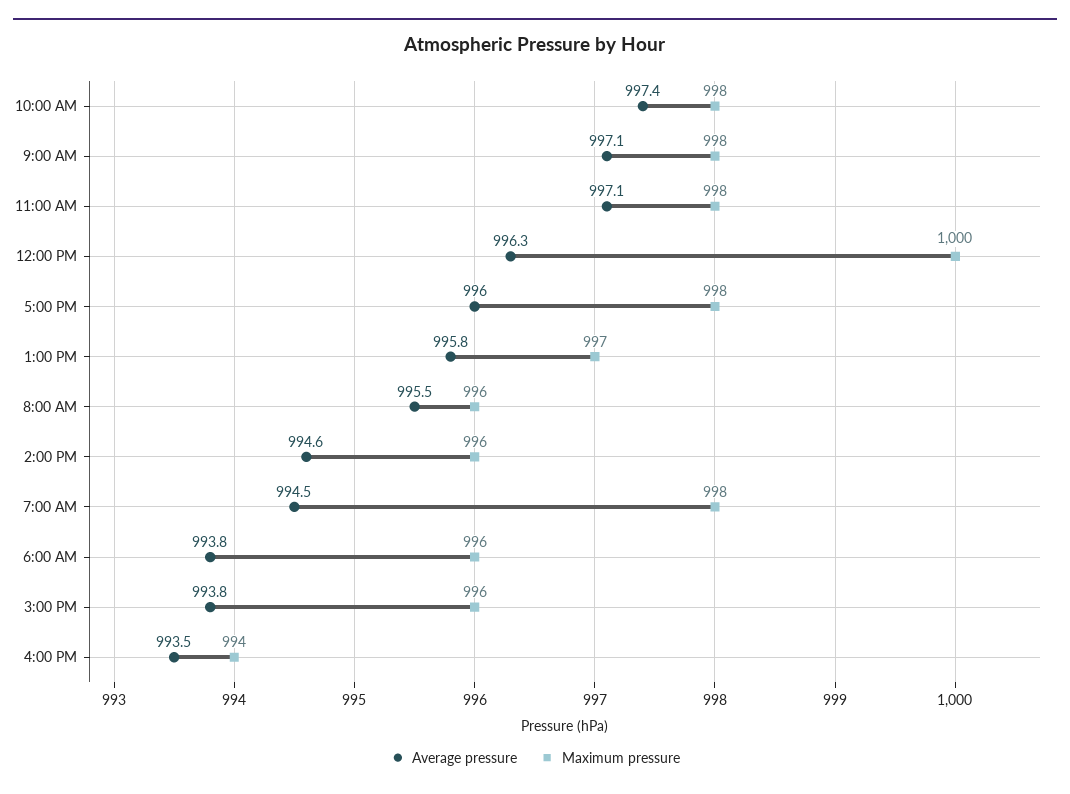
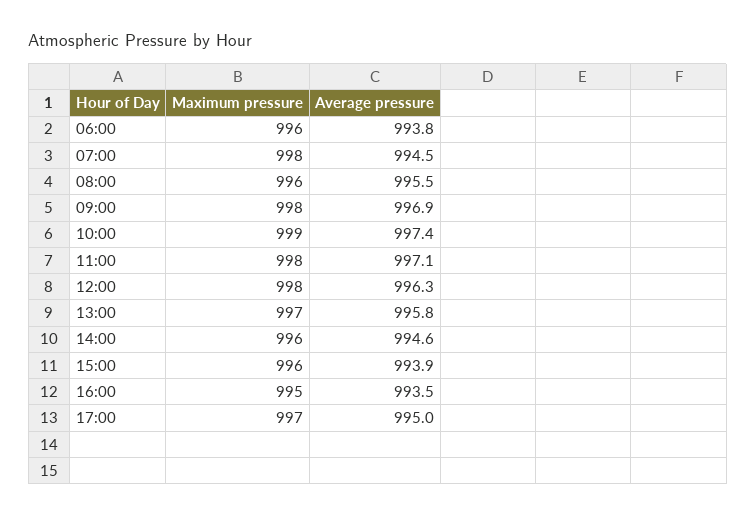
  {
    "Average pressure": {
      "10:00 AM": 997.4,
-     "9:00 AM": 997.1,
+     "9:00 AM": 996.9,
      "11:00 AM": 997.1,
      "12:00 PM": 996.3,
-     "5:00 PM": 996,
+     "5:00 PM": 995,
      "1:00 PM": 995.8,
      "8:00 AM": 995.5,
      "2:00 PM": 994.6,
      "7:00 AM": 994.5,
      "6:00 AM": 993.8,
-     "3:00 PM": 993.8,
+     "3:00 PM": 993.9,
      "4:00 PM": 993.5
    },
    "Maximum pressure": {
-     "10:00 AM": 998,
+     "10:00 AM": 999,
      "9:00 AM": 998,
      "11:00 AM": 998,
-     "12:00 PM": 1000,
+     "12:00 PM": 998,
-     "5:00 PM": 998,
+     "5:00 PM": 997,
      "1:00 PM": 997,
      "8:00 AM": 996,
      "2:00 PM": 996,
      "7:00 AM": 998,
      "6:00 AM": 996,
      "3:00 PM": 996,
-     "4:00 PM": 994
+     "4:00 PM": 995
    }
  }

